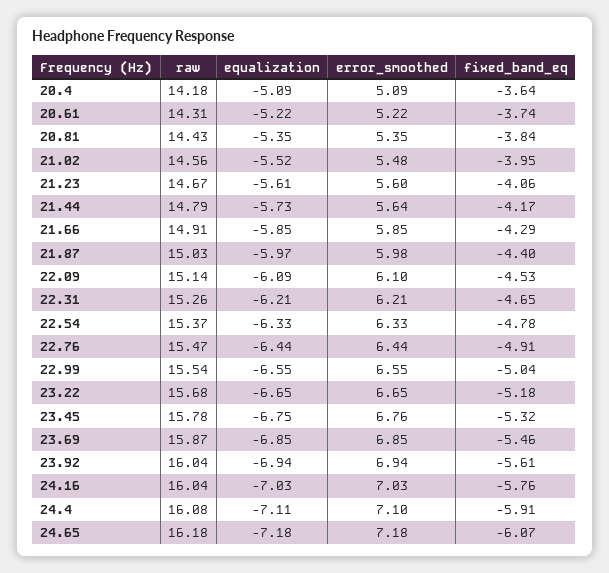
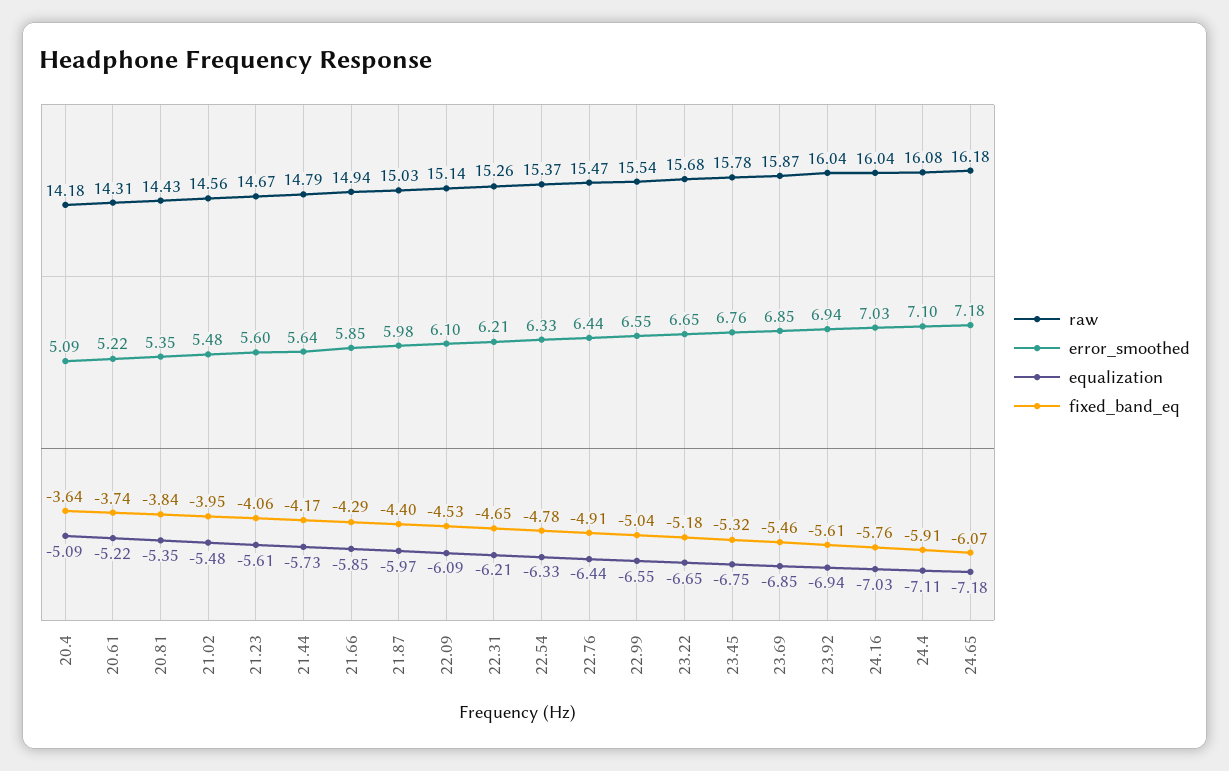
  {
    "raw": {
      "20.4": 14.18,
      "20.61": 14.31,
      "20.81": 14.43,
      "21.02": 14.56,
      "21.23": 14.67,
      "21.44": 14.79,
-     "21.66": 14.91,
+     "21.66": 14.94,
      "21.87": 15.03,
      "22.09": 15.14,
      "22.31": 15.26,
      "22.54": 15.37,
      "22.76": 15.47,
      "22.99": 15.54,
      "23.22": 15.68,
      "23.45": 15.78,
      "23.69": 15.87,
      "23.92": 16.04,
      "24.16": 16.04,
      "24.4": 16.08,
      "24.65": 16.18
    },
    "equalization": {
      "20.4": -5.09,
      "20.61": -5.22,
      "20.81": -5.35,
-     "21.02": -5.52,
+     "21.02": -5.48,
      "21.23": -5.61,
      "21.44": -5.73,
      "21.66": -5.85,
      "21.87": -5.97,
      "22.09": -6.09,
      "22.31": -6.21,
      "22.54": -6.33,
      "22.76": -6.44,
      "22.99": -6.55,
      "23.22": -6.65,
      "23.45": -6.75,
      "23.69": -6.85,
      "23.92": -6.94,
      "24.16": -7.03,
      "24.4": -7.11,
      "24.65": -7.18
    },
    "error_smoothed": {
      "20.4": 5.09,
      "20.61": 5.22,
      "20.81": 5.35,
      "21.02": 5.48,
      "21.23": 5.6,
      "21.44": 5.64,
      "21.66": 5.85,
      "21.87": 5.98,
      "22.09": 6.1,
      "22.31": 6.21,
      "22.54": 6.33,
      "22.76": 6.44,
      "22.99": 6.55,
      "23.22": 6.65,
      "23.45": 6.76,
      "23.69": 6.85,
      "23.92": 6.94,
      "24.16": 7.03,
      "24.4": 7.1,
      "24.65": 7.18
    },
    "fixed_band_eq": {
      "20.4": -3.64,
      "20.61": -3.74,
      "20.81": -3.84,
      "21.02": -3.95,
      "21.23": -4.06,
      "21.44": -4.17,
      "21.66": -4.29,
      "21.87": -4.4,
      "22.09": -4.53,
      "22.31": -4.65,
      "22.54": -4.78,
      "22.76": -4.91,
      "22.99": -5.04,
      "23.22": -5.18,
      "23.45": -5.32,
      "23.69": -5.46,
      "23.92": -5.61,
      "24.16": -5.76,
      "24.4": -5.91,
      "24.65": -6.07
    }
  }

